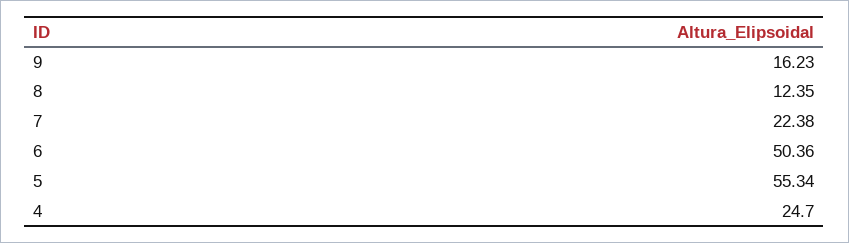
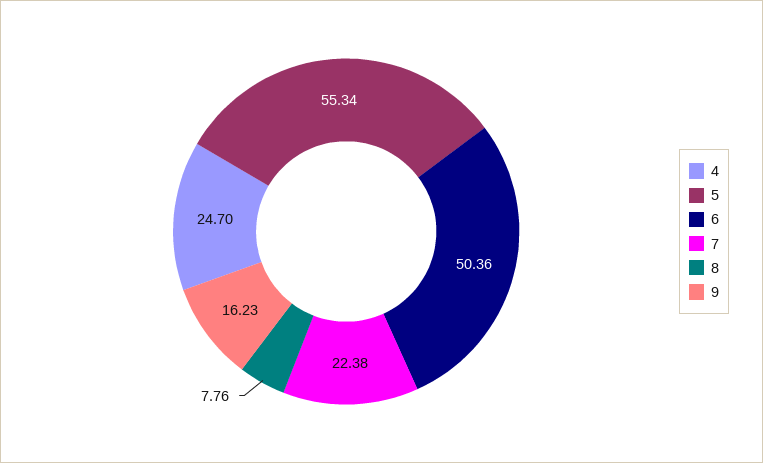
  {
    "9": 16.23,
-   "8": 12.35,
+   "8": 7.76,
    "7": 22.38,
    "6": 50.36,
    "5": 55.34,
    "4": 24.7
  }

